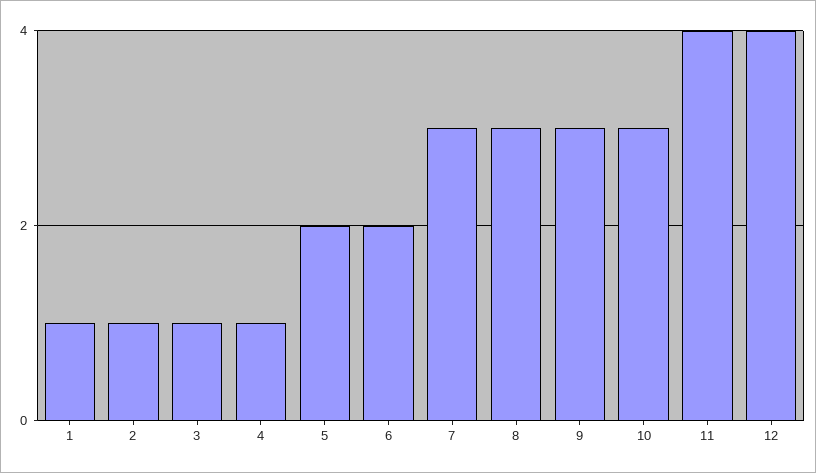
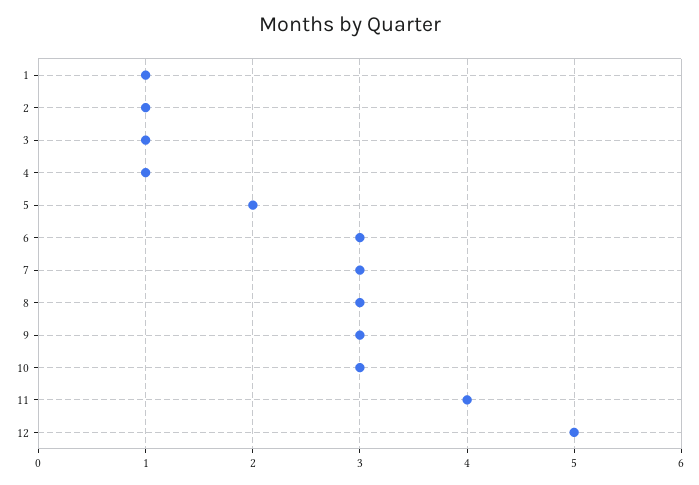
  {
    "1": 1,
    "2": 1,
    "3": 1,
    "4": 1,
    "5": 2,
-   "6": 2,
+   "6": 3,
    "7": 3,
    "8": 3,
    "9": 3,
    "10": 3,
    "11": 4,
-   "12": 4
+   "12": 5
  }

